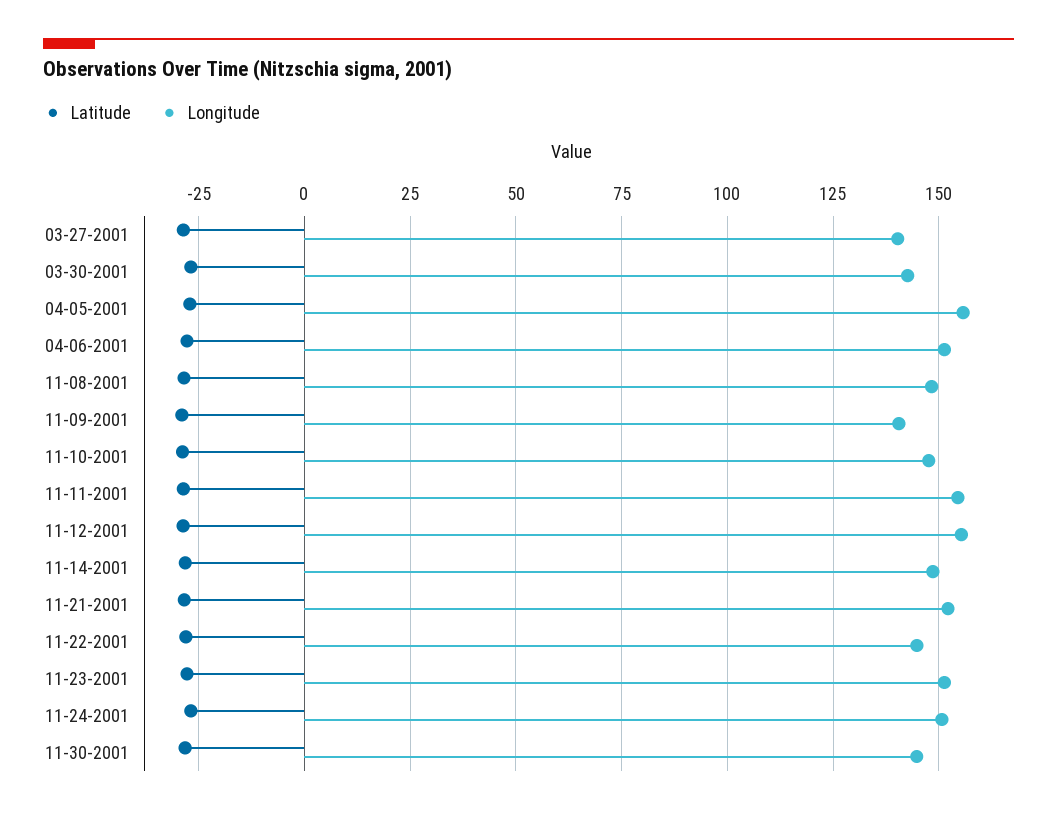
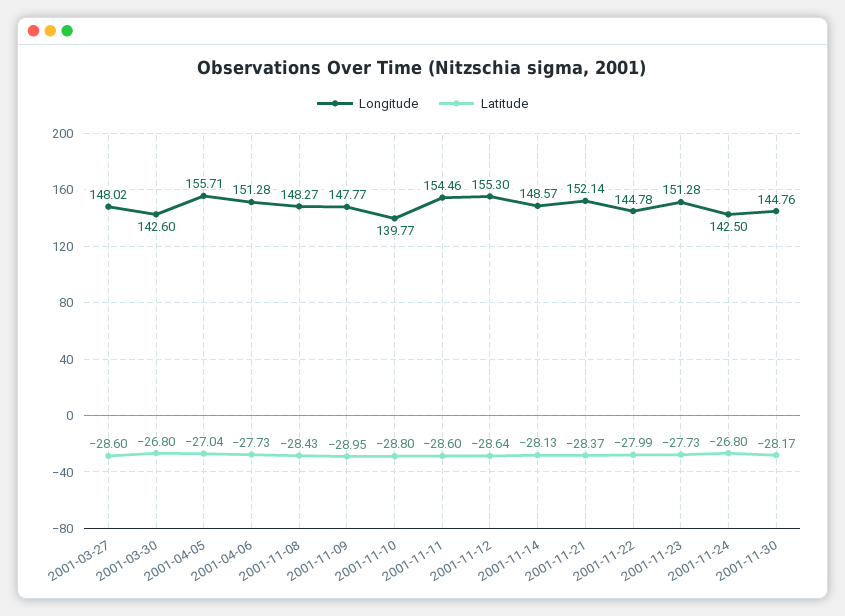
  {
    "Latitude": {
      "03-27-2001": -28.6,
      "03-30-2001": -26.8,
      "04-05-2001": -27.04,
      "04-06-2001": -27.73,
      "11-08-2001": -28.43,
      "11-09-2001": -28.95,
      "11-10-2001": -28.8,
      "11-11-2001": -28.6,
      "11-12-2001": -28.64,
      "11-14-2001": -28.13,
      "11-21-2001": -28.37,
      "11-22-2001": -27.99,
      "11-23-2001": -27.73,
      "11-24-2001": -26.8,
      "11-30-2001": -28.17
    },
    "Longitude": {
-     "03-27-2001": 140,
+     "03-27-2001": 148.02,
      "03-30-2001": 142.6,
      "04-05-2001": 155.71,
      "04-06-2001": 151.28,
      "11-08-2001": 148.27,
-     "11-09-2001": 140,
+     "11-09-2001": 147.77,
-     "11-10-2001": 147.5,
+     "11-10-2001": 139.77,
      "11-11-2001": 154.46,
      "11-12-2001": 155.3,
      "11-14-2001": 148.57,
      "11-21-2001": 152.14,
      "11-22-2001": 144.78,
      "11-23-2001": 151.28,
-     "11-24-2001": 150,
+     "11-24-2001": 142.5,
      "11-30-2001": 144.76
    }
  }

